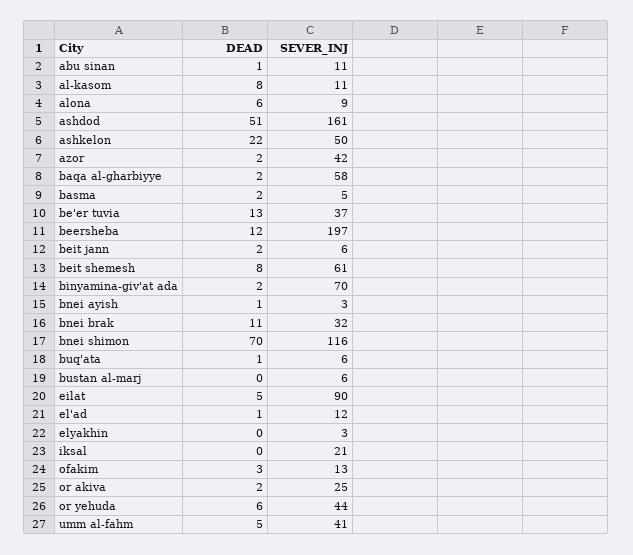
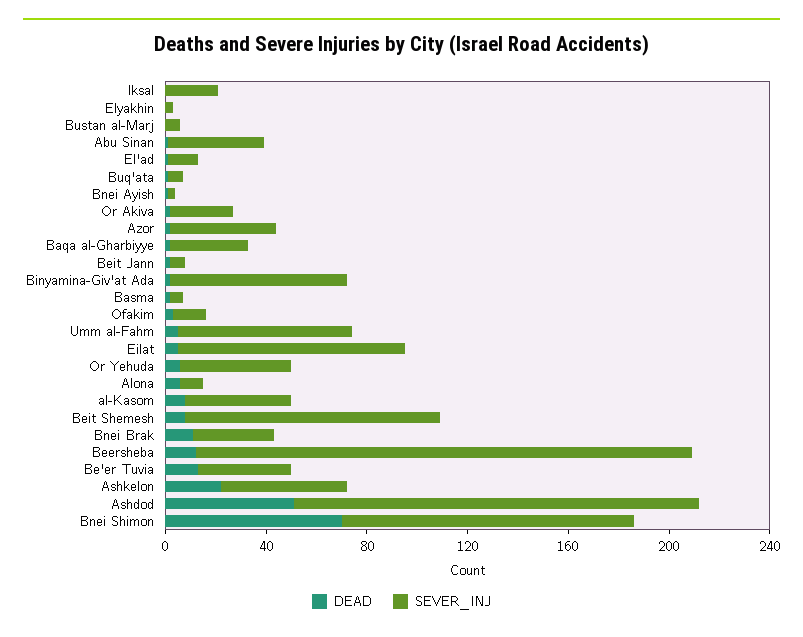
  {
    "DEAD": {
      "abu sinan": 1,
      "al-kasom": 8,
      "alona": 6,
      "ashdod": 51,
      "ashkelon": 22,
      "azor": 2,
      "baqa al-gharbiyye": 2,
      "basma": 2,
      "be'er tuvia": 13,
      "beersheba": 12,
      "beit jann": 2,
      "beit shemesh": 8,
      "binyamina-giv'at ada": 2,
      "bnei ayish": 1,
      "bnei brak": 11,
      "bnei shimon": 70,
      "buq'ata": 1,
      "bustan al-marj": 0,
      "eilat": 5,
      "el'ad": 1,
      "elyakhin": 0,
      "iksal": 0,
      "ofakim": 3,
      "or akiva": 2,
      "or yehuda": 6,
      "umm al-fahm": 5
    },
    "SEVER_INJ": {
-     "abu sinan": 11,
+     "abu sinan": 40,
-     "al-kasom": 11,
+     "al-kasom": 40,
      "alona": 9,
      "ashdod": 161,
      "ashkelon": 50,
      "azor": 42,
-     "baqa al-gharbiyye": 58,
+     "baqa al-gharbiyye": 30,
      "basma": 5,
      "be'er tuvia": 37,
      "beersheba": 197,
      "beit jann": 6,
-     "beit shemesh": 61,
+     "beit shemesh": 100,
      "binyamina-giv'at ada": 70,
      "bnei ayish": 3,
      "bnei brak": 32,
      "bnei shimon": 116,
      "buq'ata": 6,
      "bustan al-marj": 6,
      "eilat": 90,
      "el'ad": 12,
      "elyakhin": 3,
      "iksal": 21,
      "ofakim": 13,
      "or akiva": 25,
      "or yehuda": 44,
-     "umm al-fahm": 41
+     "umm al-fahm": 70
    }
  }

